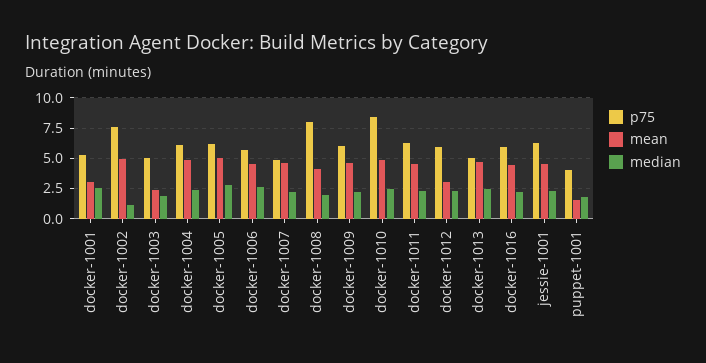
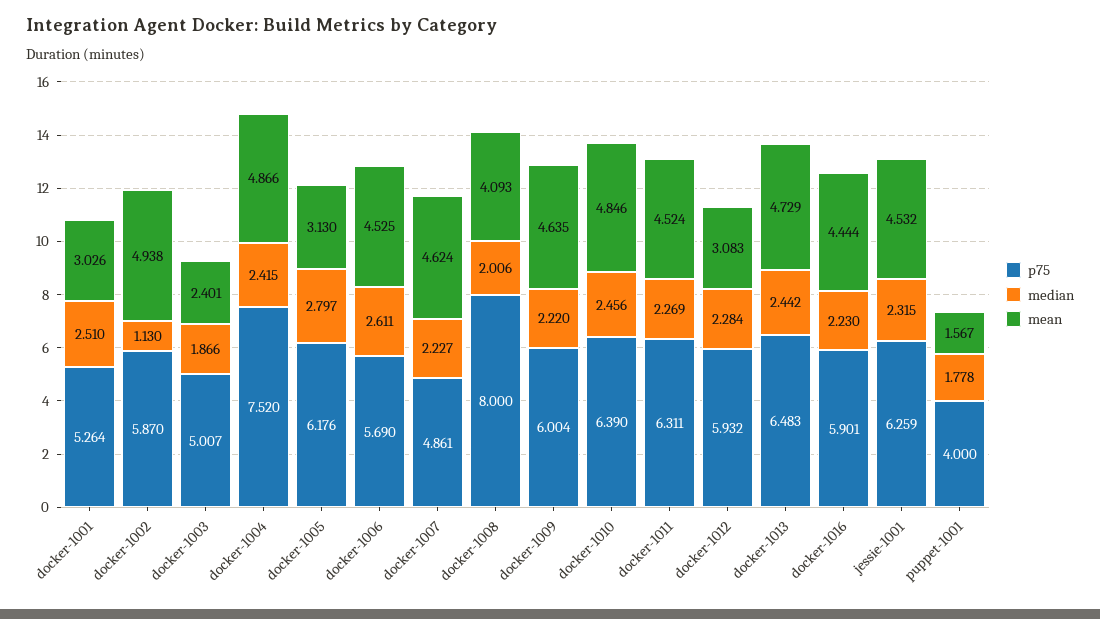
  {
    "p75": {
      "docker-1001": 5.264,
-     "docker-1002": 7.5,
+     "docker-1002": 5.87,
      "docker-1003": 5.007,
-     "docker-1004": 6,
+     "docker-1004": 7.52,
      "docker-1005": 6.176,
      "docker-1006": 5.69,
      "docker-1007": 4.861,
      "docker-1008": 8,
      "docker-1009": 6.004,
-     "docker-1010": 8.5,
+     "docker-1010": 6.39,
      "docker-1011": 6.311,
      "docker-1012": 5.932,
-     "docker-1013": 5,
+     "docker-1013": 6.483,
      "docker-1016": 5.901,
      "jessie-1001": 6.259,
      "puppet-1001": 4
    },
    "mean": {
      "docker-1001": 3.026,
      "docker-1002": 4.938,
      "docker-1003": 2.401,
      "docker-1004": 4.866,
-     "docker-1005": 5,
+     "docker-1005": 3.13,
      "docker-1006": 4.525,
      "docker-1007": 4.624,
      "docker-1008": 4.093,
      "docker-1009": 4.635,
      "docker-1010": 4.846,
      "docker-1011": 4.524,
      "docker-1012": 3.083,
      "docker-1013": 4.729,
      "docker-1016": 4.444,
      "jessie-1001": 4.532,
      "puppet-1001": 1.567
    },
    "median": {
      "docker-1001": 2.51,
      "docker-1002": 1.13,
      "docker-1003": 1.866,
      "docker-1004": 2.415,
      "docker-1005": 2.797,
      "docker-1006": 2.611,
      "docker-1007": 2.227,
      "docker-1008": 2.006,
      "docker-1009": 2.22,
      "docker-1010": 2.456,
      "docker-1011": 2.269,
      "docker-1012": 2.284,
      "docker-1013": 2.442,
      "docker-1016": 2.23,
      "jessie-1001": 2.315,
      "puppet-1001": 1.778
    }
  }

